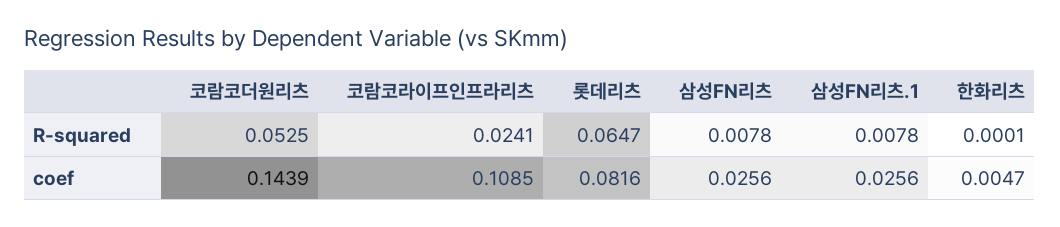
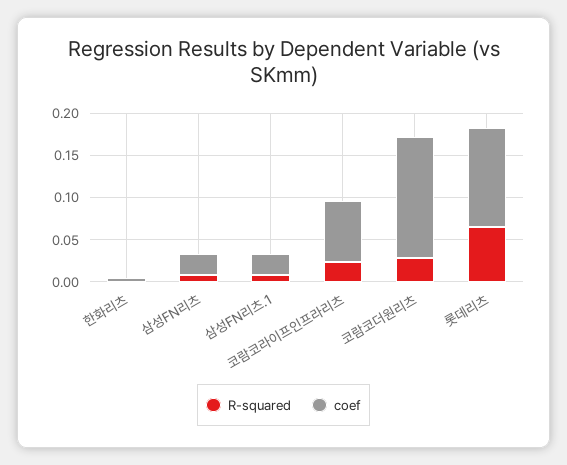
  {
    "R-squared": {
-     "코람코더원리츠": 0.0525,
+     "코람코더원리츠": 0.03,
      "코람코라이프인프라리츠": 0.0241,
      "롯데리츠": 0.0647,
      "삼성FN리츠": 0.0078,
      "삼성FN리츠.1": 0.0078,
      "한화리츠": 0.0001
    },
    "coef": {
      "코람코더원리츠": 0.1439,
-     "코람코라이프인프라리츠": 0.1085,
+     "코람코라이프인프라리츠": 0.07,
-     "롯데리츠": 0.0816,
+     "롯데리츠": 0.12,
      "삼성FN리츠": 0.0256,
      "삼성FN리츠.1": 0.0256,
      "한화리츠": 0.0047
    }
  }

